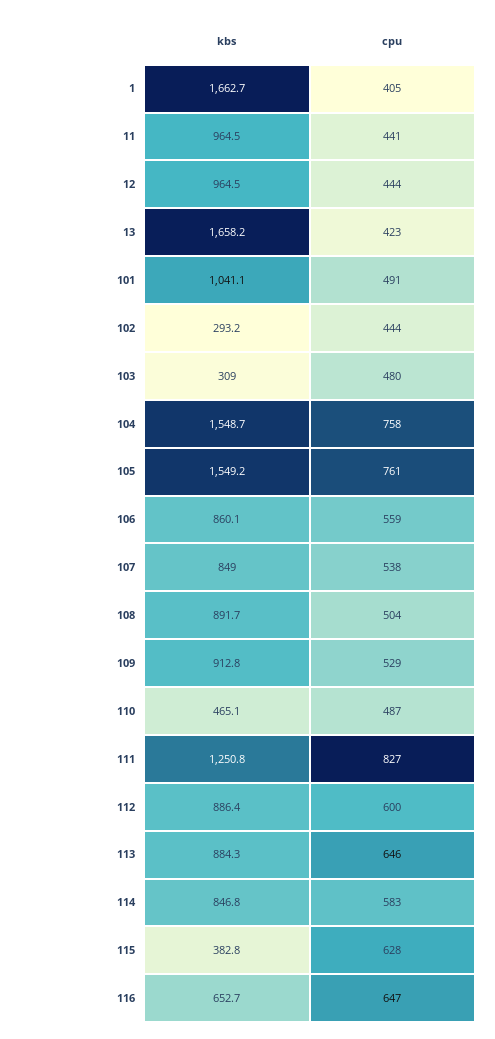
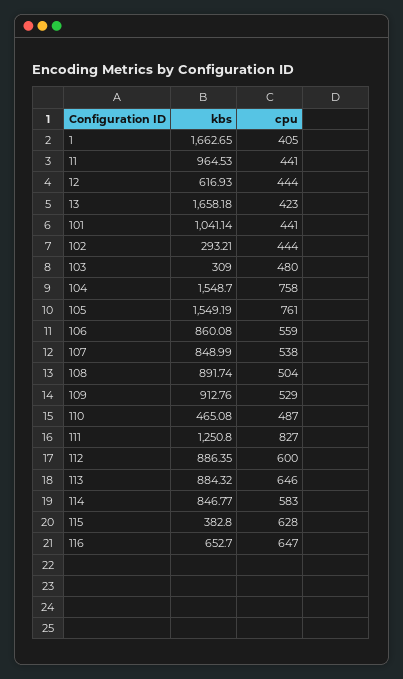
  {
    "kbs": {
      "1": 1662.65,
      "11": 964.53,
-     "12": 964.5,
+     "12": 616.93,
      "13": 1658.18,
      "101": 1041.14,
      "102": 293.21,
      "103": 309,
      "104": 1548.7,
      "105": 1549.19,
      "106": 860.08,
      "107": 848.99,
      "108": 891.74,
      "109": 912.76,
      "110": 465.08,
      "111": 1250.8,
      "112": 886.35,
      "113": 884.32,
      "114": 846.77,
      "115": 382.8,
      "116": 652.7
    },
    "cpu": {
      "1": 405,
      "11": 441,
      "12": 444,
      "13": 423,
-     "101": 491,
+     "101": 441,
      "102": 444,
      "103": 480,
      "104": 758,
      "105": 761,
      "106": 559,
      "107": 538,
      "108": 504,
      "109": 529,
      "110": 487,
      "111": 827,
      "112": 600,
      "113": 646,
      "114": 583,
      "115": 628,
      "116": 647
    }
  }

